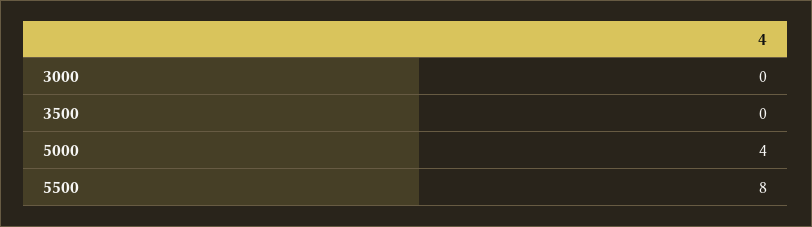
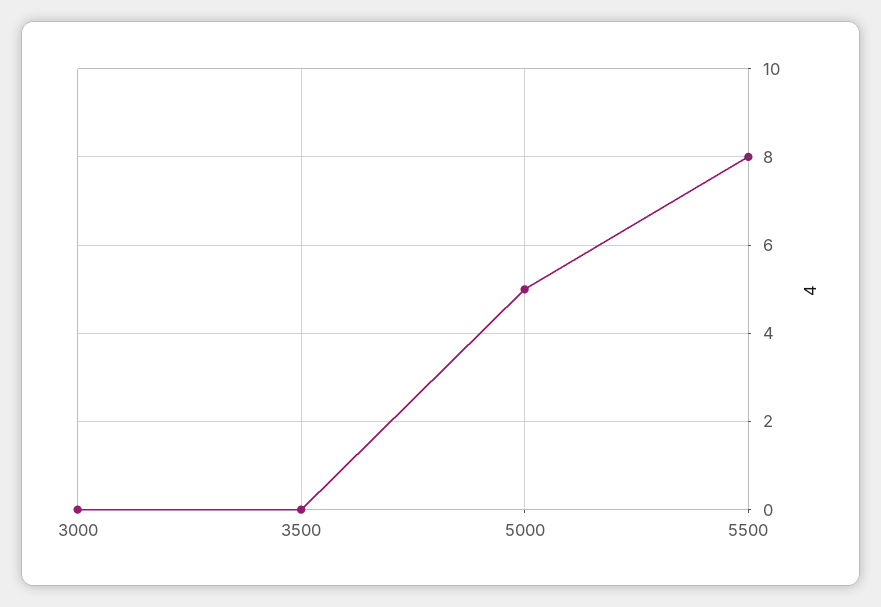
  {
    "3000": 0,
    "3500": 0,
-   "5000": 4,
+   "5000": 5,
    "5500": 8
  }

